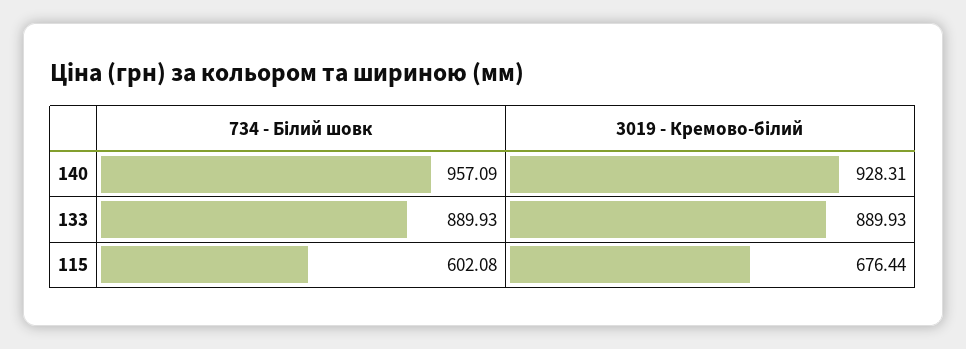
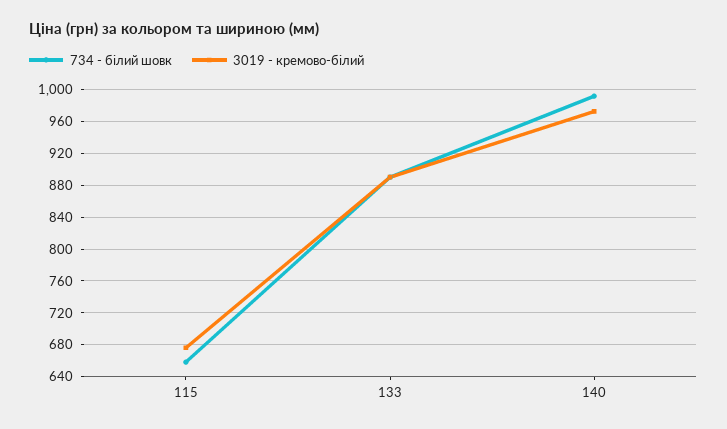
  {
    "734 - Білий шовк": {
-     "140": 957.09,
+     "140": 990,
      "133": 889.93,
-     "115": 602.08
+     "115": 660
    },
    "3019 - Кремово-білий": {
-     "140": 928.31,
+     "140": 970,
      "133": 889.93,
      "115": 676.44
    }
  }

